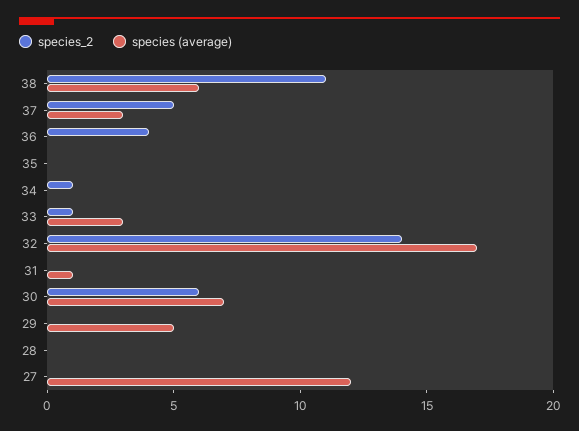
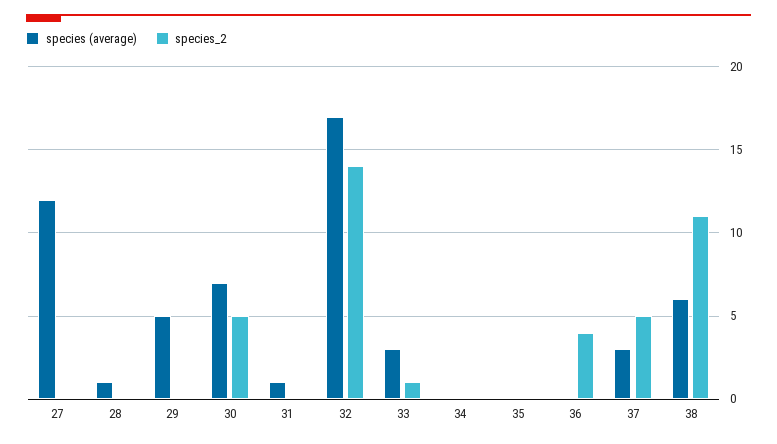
  {
    "species_2": {
      "38": 11,
      "37": 5,
      "36": 4,
      "35": 0,
-     "34": 1,
+     "34": 0,
      "33": 1,
      "32": 14,
      "31": 0,
-     "30": 6,
+     "30": 5,
      "29": 0,
      "28": 0,
      "27": 0
    },
    "species (average)": {
      "38": 6,
      "37": 3,
      "36": 0,
      "35": 0,
      "34": 0,
      "33": 3,
      "32": 17,
      "31": 1,
      "30": 7,
      "29": 5,
-     "28": 0,
+     "28": 1,
      "27": 12
    }
  }

